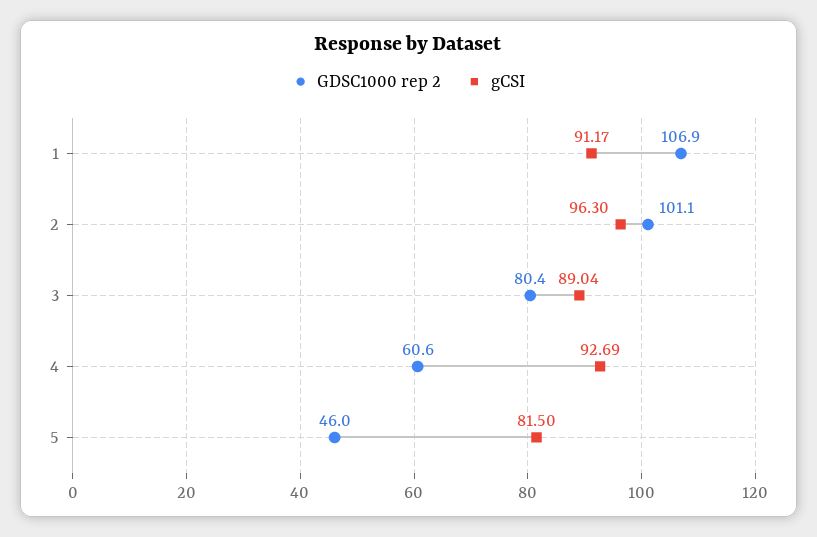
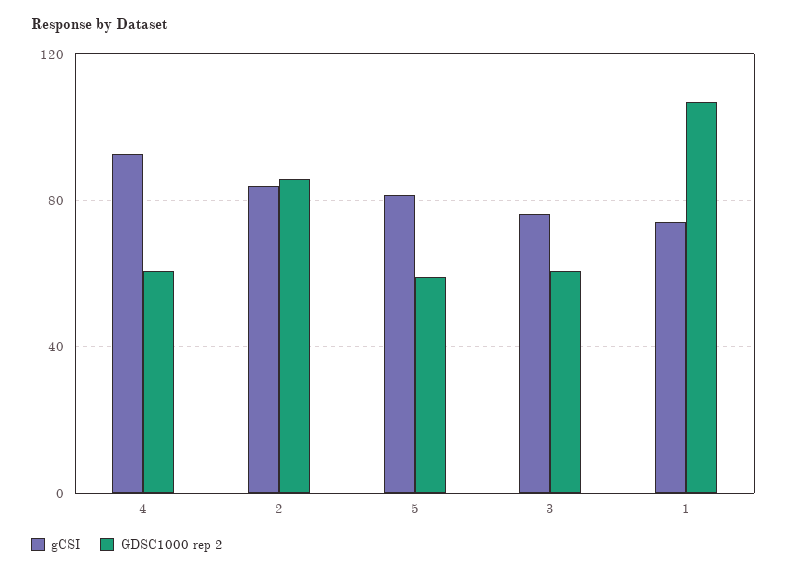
  {
    "GDSC1000 rep 2": {
      "1": 106.9,
-     "2": 101.1,
+     "2": 85,
-     "3": 80.4,
+     "3": 60,
      "4": 60.6,
-     "5": 46
+     "5": 60
    },
    "gCSI": {
-     "1": 91.17,
+     "1": 75,
-     "2": 96.3,
+     "2": 85,
-     "3": 89.04,
+     "3": 75,
      "4": 92.69,
      "5": 81.5
    }
  }

